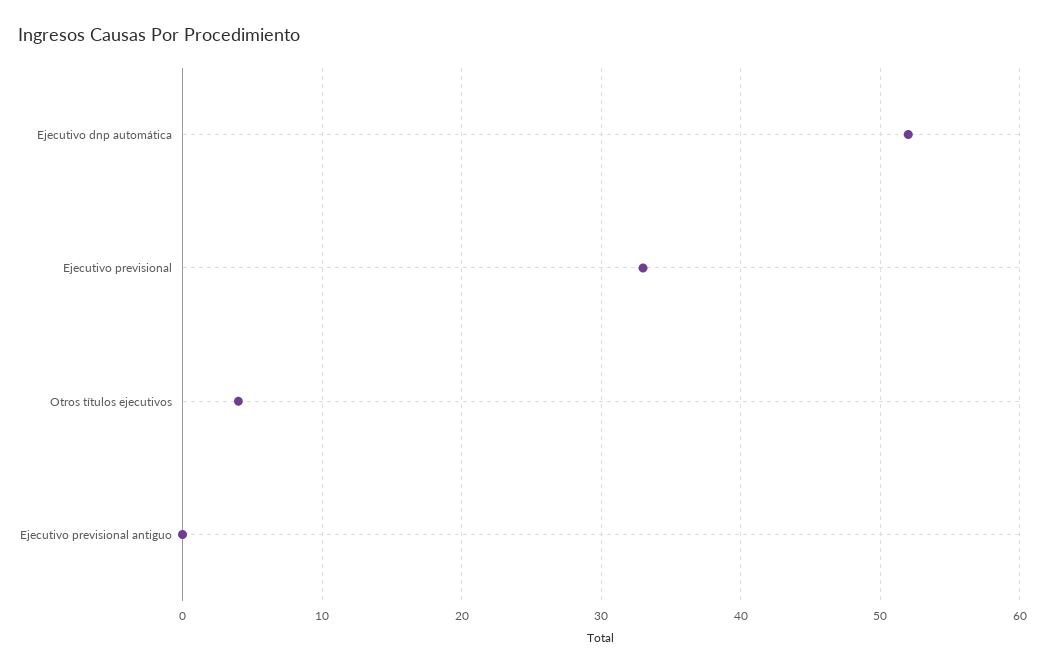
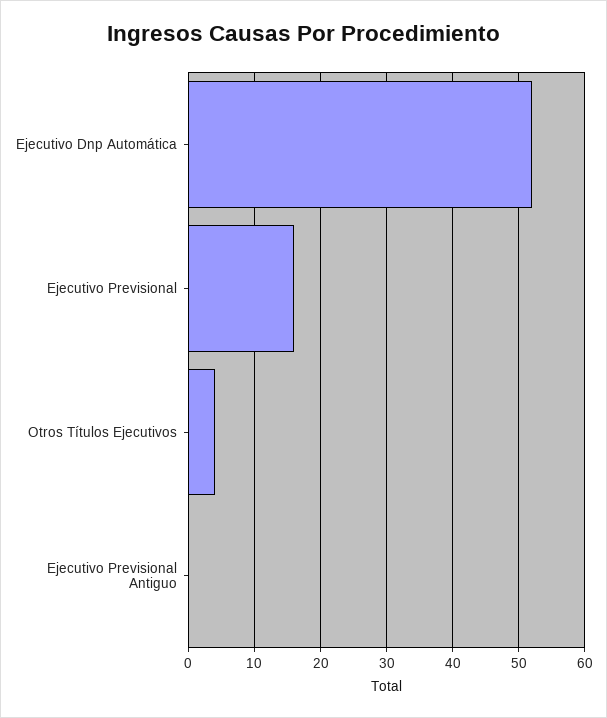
  {
    "Ejecutivo dnp automática": 52,
-   "Ejecutivo previsional": 33,
+   "Ejecutivo previsional": 16,
    "Otros títulos ejecutivos": 4,
    "Ejecutivo previsional antiguo": 0
  }

